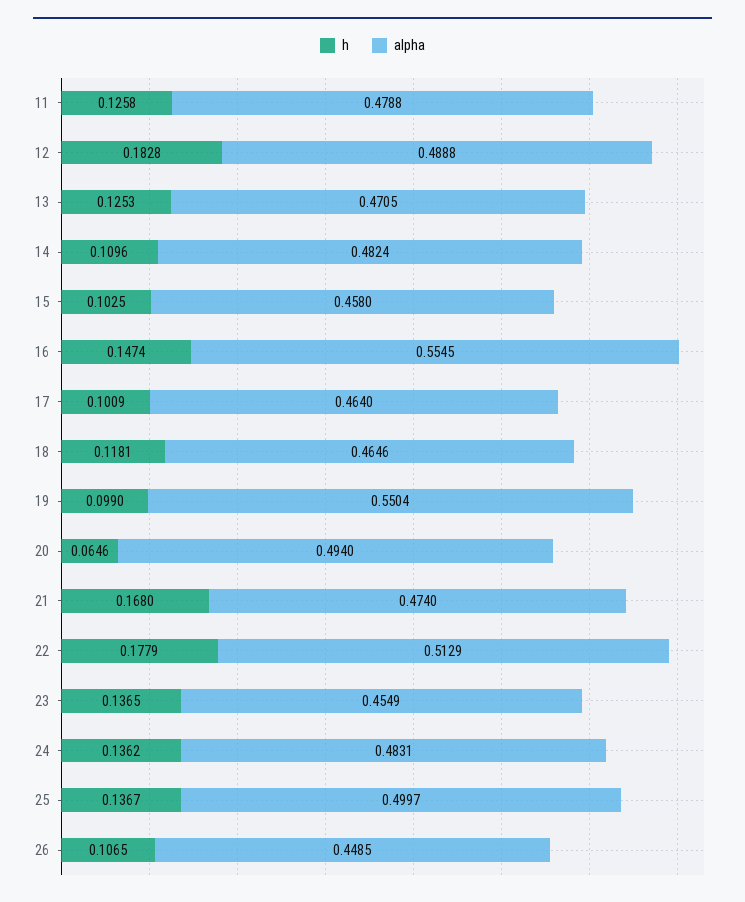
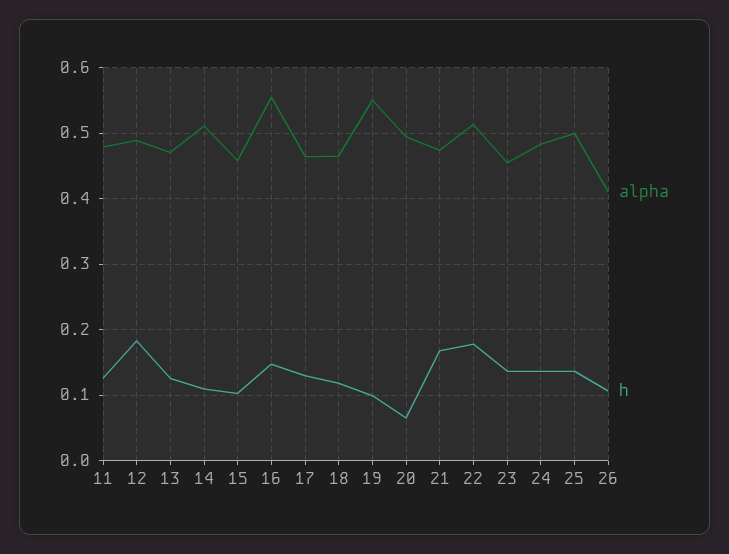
  {
    "h": {
      "11": 0.1258,
      "12": 0.1828,
      "13": 0.1253,
      "14": 0.1096,
      "15": 0.1025,
      "16": 0.1474,
-     "17": 0.1009,
+     "17": 0.13,
      "18": 0.1181,
      "19": 0.099,
      "20": 0.0646,
      "21": 0.168,
      "22": 0.1779,
      "23": 0.1365,
      "24": 0.1362,
      "25": 0.1367,
      "26": 0.1065
    },
    "alpha": {
      "11": 0.4788,
      "12": 0.4888,
      "13": 0.4705,
-     "14": 0.4824,
+     "14": 0.51,
      "15": 0.458,
      "16": 0.5545,
      "17": 0.464,
      "18": 0.4646,
      "19": 0.5504,
      "20": 0.494,
      "21": 0.474,
      "22": 0.5129,
      "23": 0.4549,
      "24": 0.4831,
      "25": 0.4997,
-     "26": 0.4485
+     "26": 0.41
    }
  }

